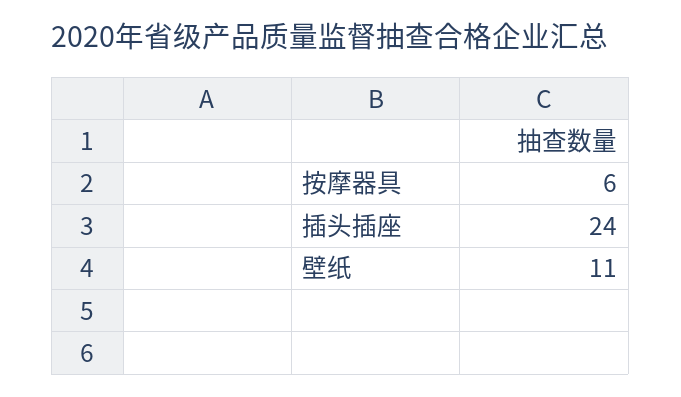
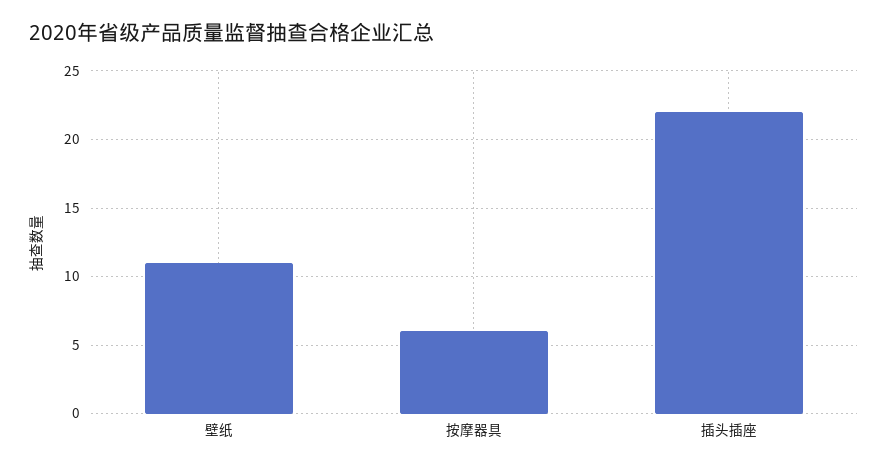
  {
    "按摩器具": 6,
-   "插头插座": 24,
+   "插头插座": 22,
    "壁纸": 11
  }

